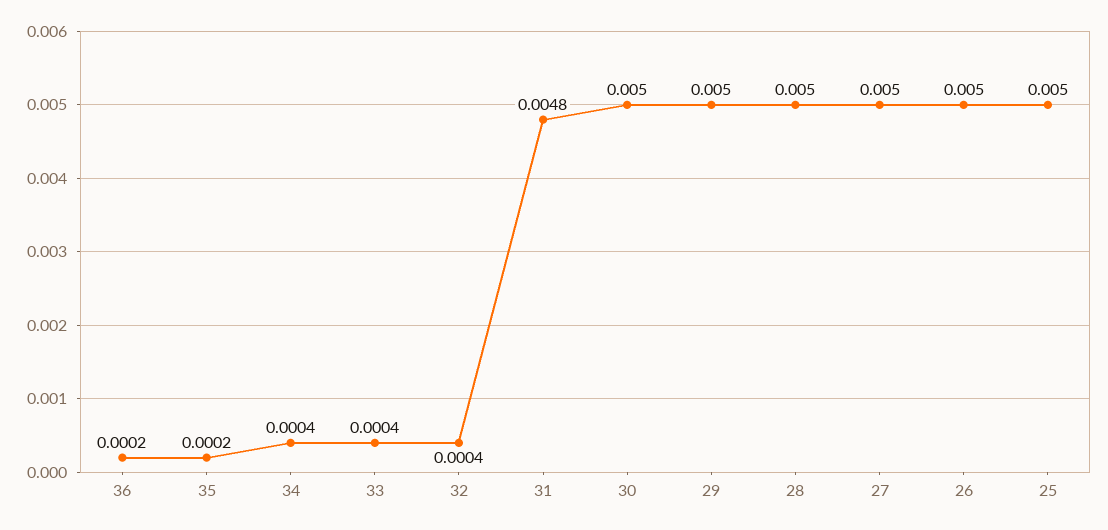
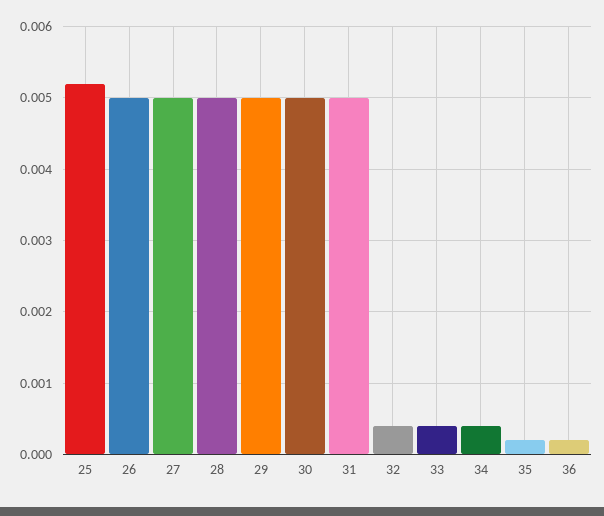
  {
    "36": 0.0002,
    "35": 0.0002,
    "34": 0.0004,
    "33": 0.0004,
    "32": 0.0004,
-   "31": 0.0048,
+   "31": 0.005,
    "30": 0.005,
    "29": 0.005,
    "28": 0.005,
    "27": 0.005,
    "26": 0.005,
-   "25": 0.005
+   "25": 0.0052
  }

